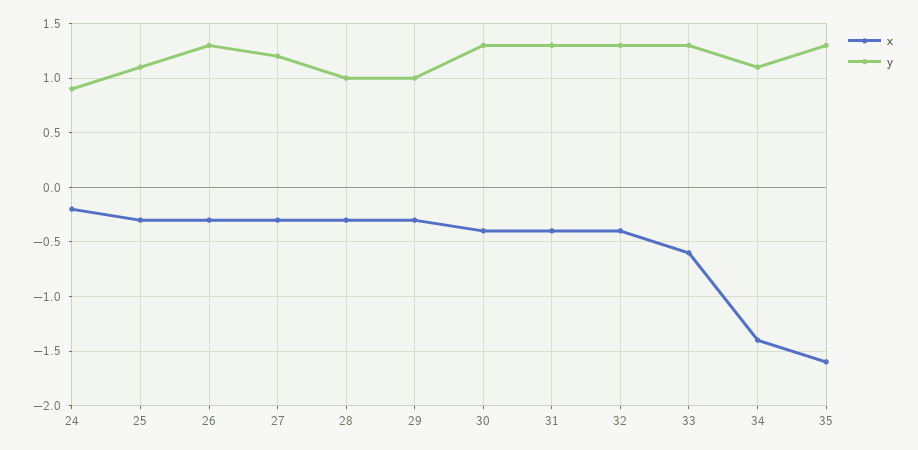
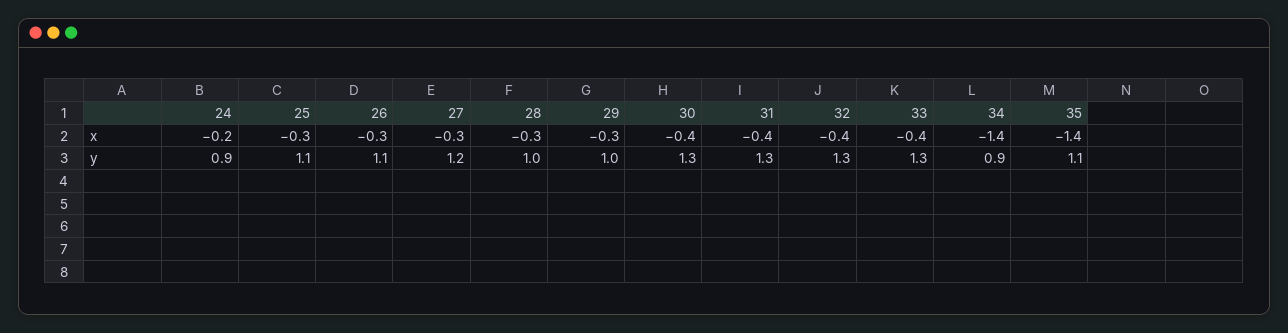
  {
    "x": {
      "24": -0.2,
      "25": -0.3,
      "26": -0.3,
      "27": -0.3,
      "28": -0.3,
      "29": -0.3,
      "30": -0.4,
      "31": -0.4,
      "32": -0.4,
-     "33": -0.6,
+     "33": -0.4,
      "34": -1.4,
-     "35": -1.6
+     "35": -1.4
    },
    "y": {
      "24": 0.9,
      "25": 1.1,
-     "26": 1.3,
+     "26": 1.1,
      "27": 1.2,
      "28": 1,
      "29": 1,
      "30": 1.3,
      "31": 1.3,
      "32": 1.3,
      "33": 1.3,
-     "34": 1.1,
+     "34": 0.9,
-     "35": 1.3
+     "35": 1.1
    }
  }

